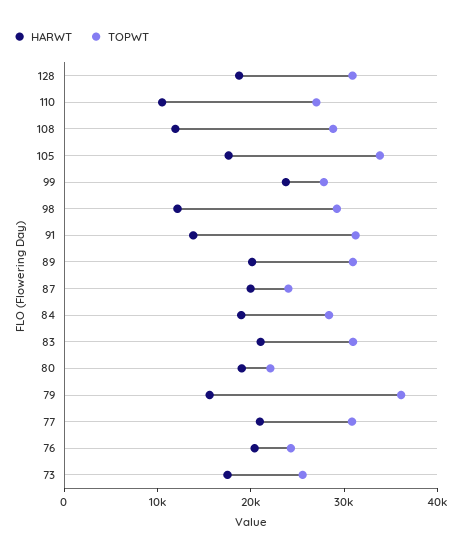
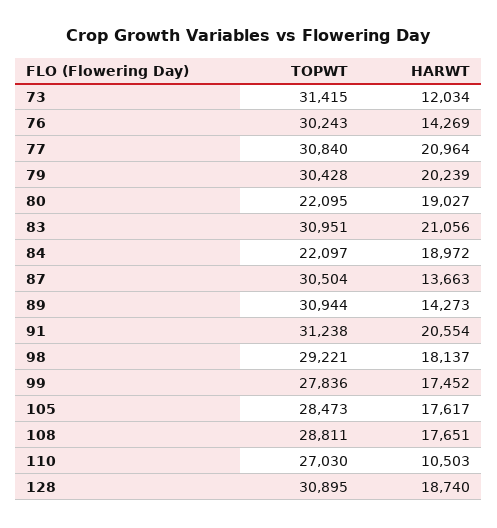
  {
    "HARWT": {
      "128": 18740,
      "110": 10503,
-     "108": 12000,
+     "108": 17651,
      "105": 17617,
-     "99": 24000,
+     "99": 17452,
-     "98": 12000,
+     "98": 18137,
-     "91": 14000,
+     "91": 20554,
-     "89": 20000,
+     "89": 14273,
-     "87": 20000,
+     "87": 13663,
      "84": 18972,
      "83": 21056,
      "80": 19027,
-     "79": 16000,
+     "79": 20239,
      "77": 20964,
-     "76": 20000,
+     "76": 14269,
-     "73": 18000
+     "73": 12034
    },
    "TOPWT": {
      "128": 30895,
      "110": 27030,
      "108": 28811,
-     "105": 34000,
+     "105": 28473,
      "99": 27836,
      "98": 29221,
      "91": 31238,
      "89": 30944,
-     "87": 24000,
+     "87": 30504,
-     "84": 28000,
+     "84": 22097,
      "83": 30951,
      "80": 22095,
-     "79": 36000,
+     "79": 30428,
      "77": 30840,
-     "76": 24000,
+     "76": 30243,
-     "73": 26000
+     "73": 31415
    }
  }

